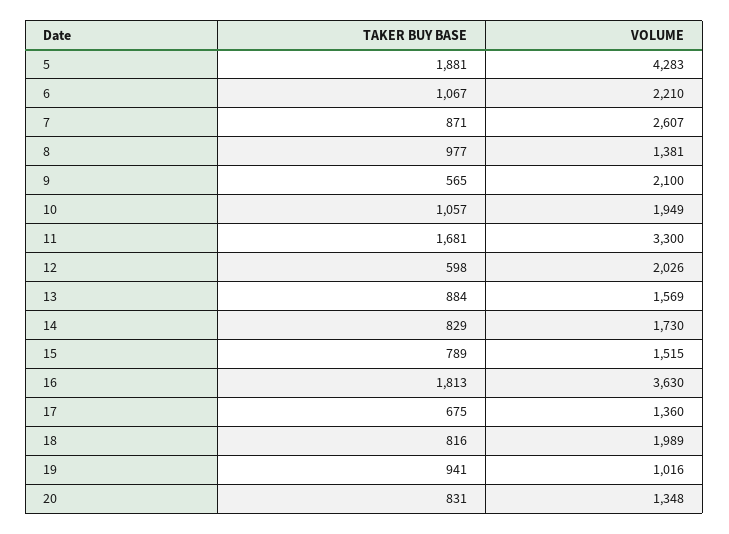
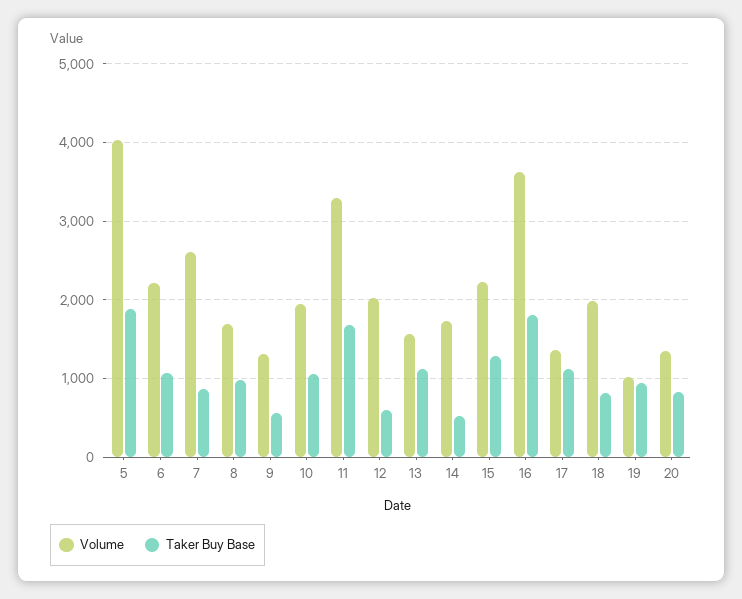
  {
    "TAKER BUY BASE": {
      "5": 1881,
      "6": 1067,
      "7": 871,
      "8": 977,
      "9": 565,
      "10": 1057,
      "11": 1681,
      "12": 598,
-     "13": 884,
+     "13": 1100,
-     "14": 829,
+     "14": 500,
-     "15": 789,
+     "15": 1300,
      "16": 1813,
-     "17": 675,
+     "17": 1100,
      "18": 816,
      "19": 941,
      "20": 831
    },
    "VOLUME": {
-     "5": 4283,
+     "5": 4000,
      "6": 2210,
      "7": 2607,
-     "8": 1381,
+     "8": 1700,
-     "9": 2100,
+     "9": 1300,
      "10": 1949,
      "11": 3300,
      "12": 2026,
      "13": 1569,
      "14": 1730,
-     "15": 1515,
+     "15": 2200,
      "16": 3630,
      "17": 1360,
      "18": 1989,
      "19": 1016,
      "20": 1348
    }
  }

